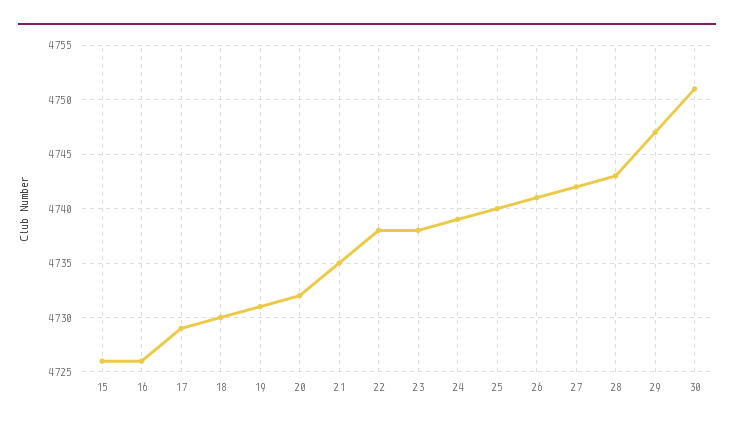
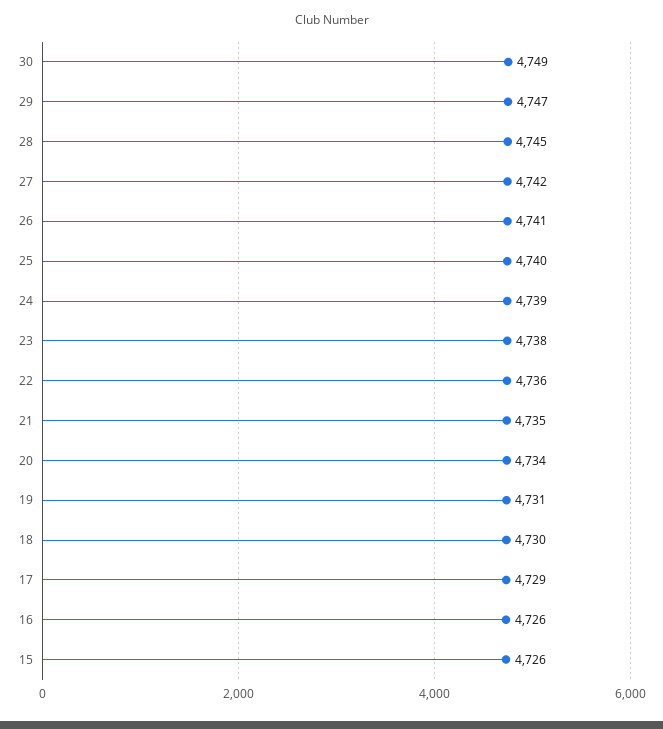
  {
    "15": 4726,
    "16": 4726,
    "17": 4729,
    "18": 4730,
    "19": 4731,
-   "20": 4732,
+   "20": 4734,
    "21": 4735,
-   "22": 4738,
+   "22": 4736,
    "23": 4738,
    "24": 4739,
    "25": 4740,
    "26": 4741,
    "27": 4742,
-   "28": 4743,
+   "28": 4745,
    "29": 4747,
-   "30": 4751
+   "30": 4749
  }

